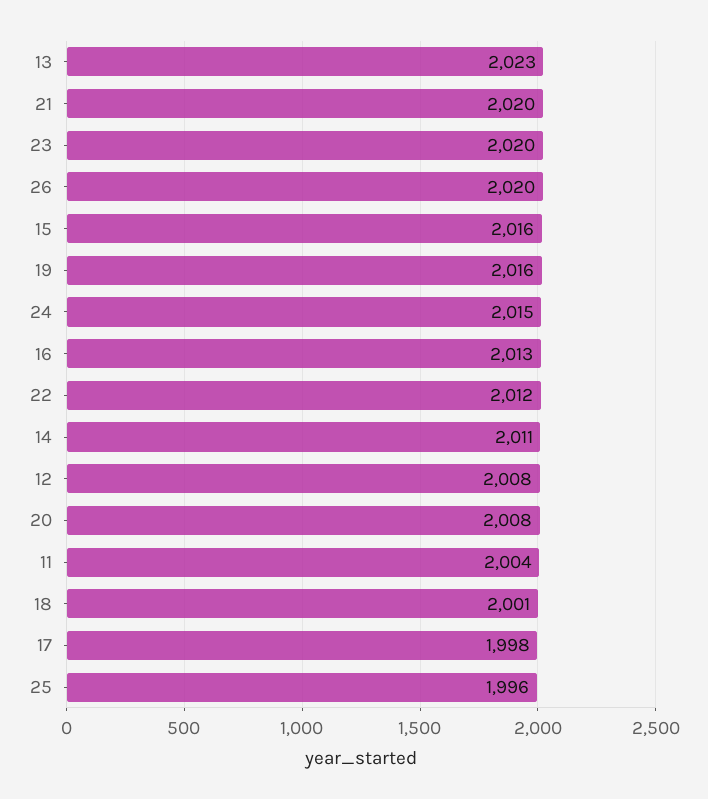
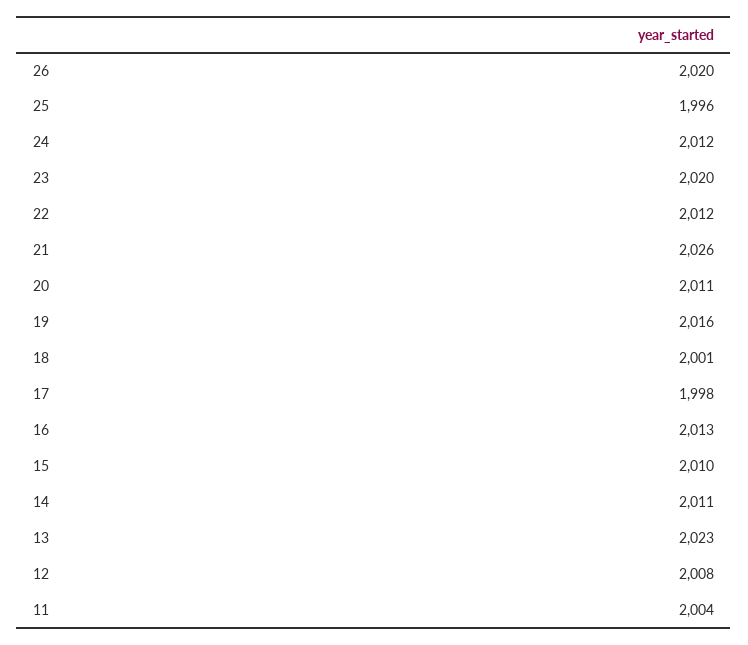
  {
    "13": 2023,
-   "21": 2020,
+   "21": 2026,
    "23": 2020,
    "26": 2020,
-   "15": 2016,
+   "15": 2010,
    "19": 2016,
-   "24": 2015,
+   "24": 2012,
    "16": 2013,
    "22": 2012,
    "14": 2011,
    "12": 2008,
-   "20": 2008,
+   "20": 2011,
    "11": 2004,
    "18": 2001,
    "17": 1998,
    "25": 1996
  }

